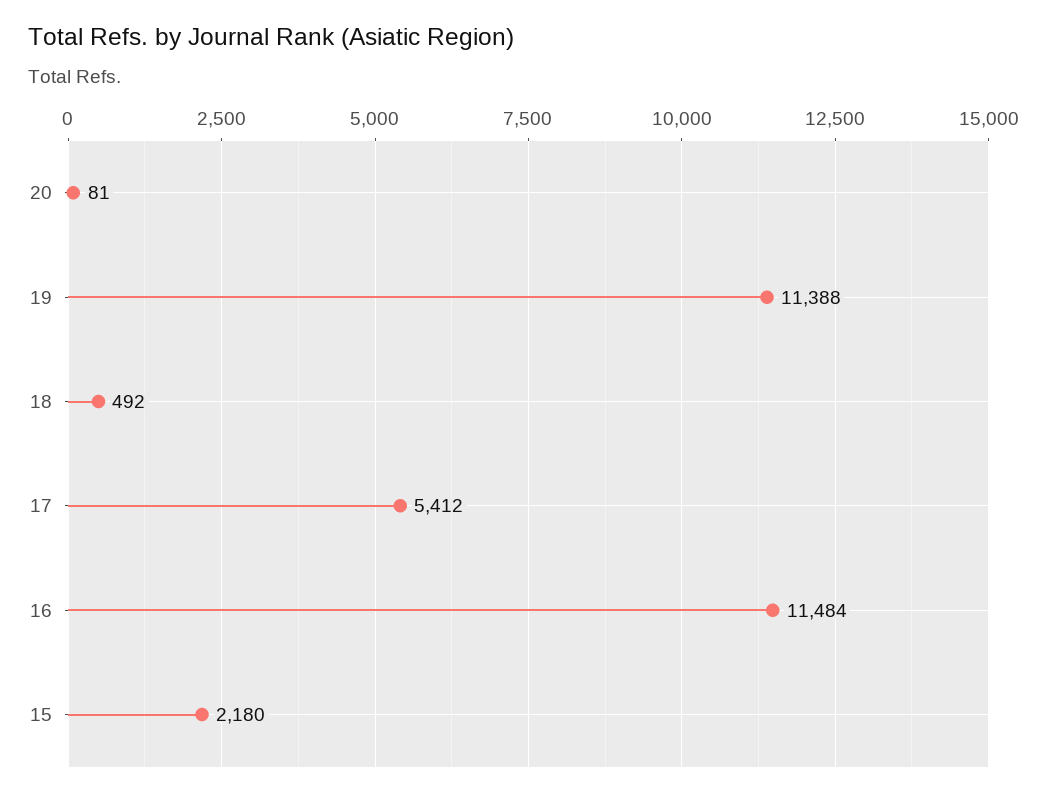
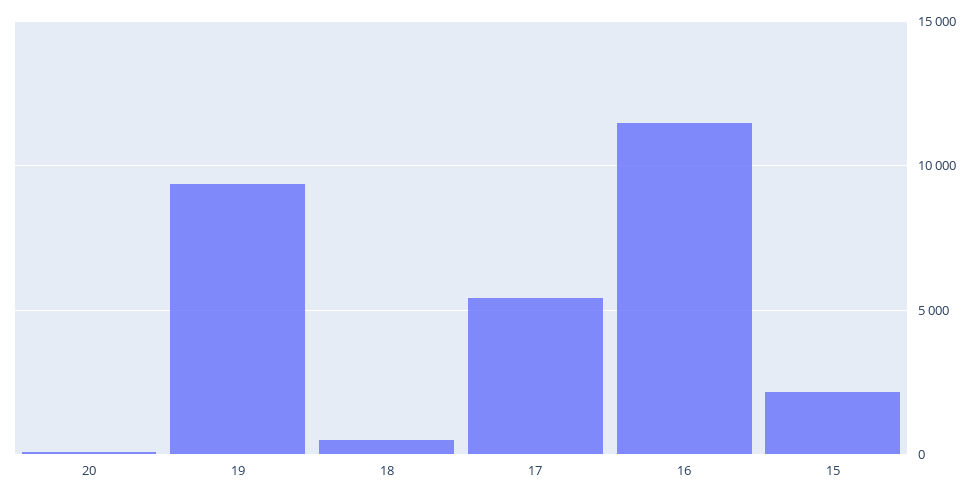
  {
    "20": 81,
-   "19": 11388,
+   "19": 9500,
    "18": 492,
    "17": 5412,
    "16": 11484,
    "15": 2180
  }

